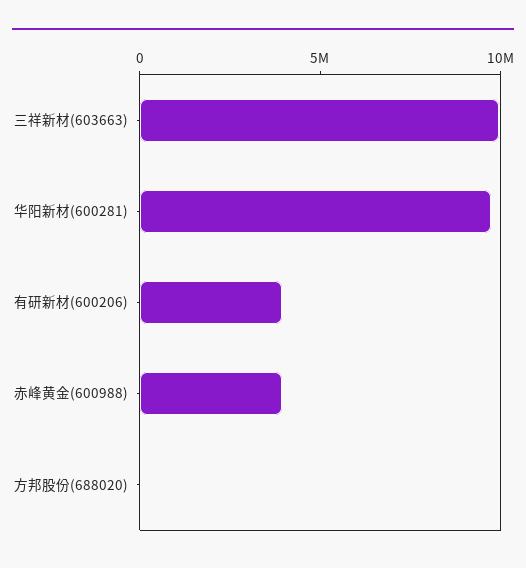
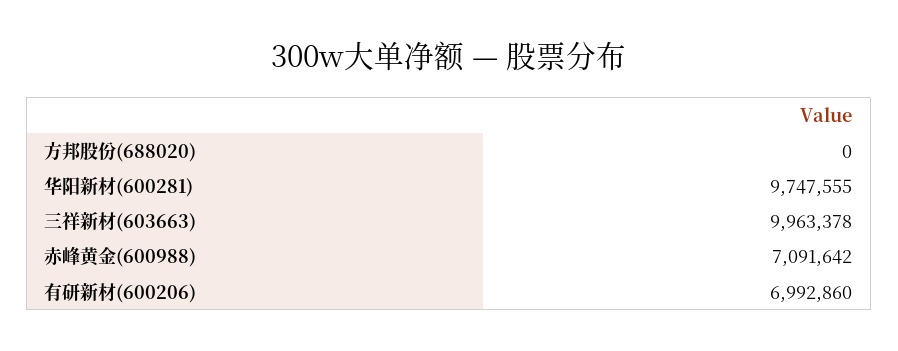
  {
    "三祥新材(603663)": 9963378,
    "华阳新材(600281)": 9747555,
-   "有研新材(600206)": 4000000,
+   "有研新材(600206)": 6992860,
-   "赤峰黄金(600988)": 4000000,
+   "赤峰黄金(600988)": 7091642,
    "方邦股份(688020)": 0
  }

